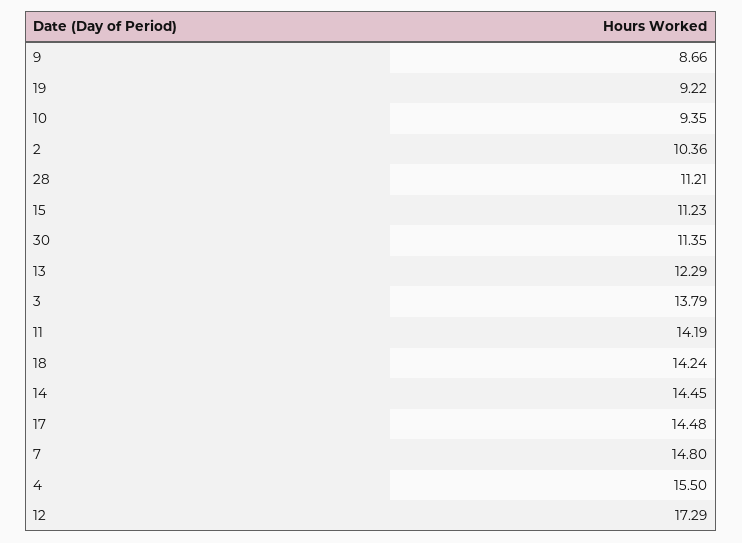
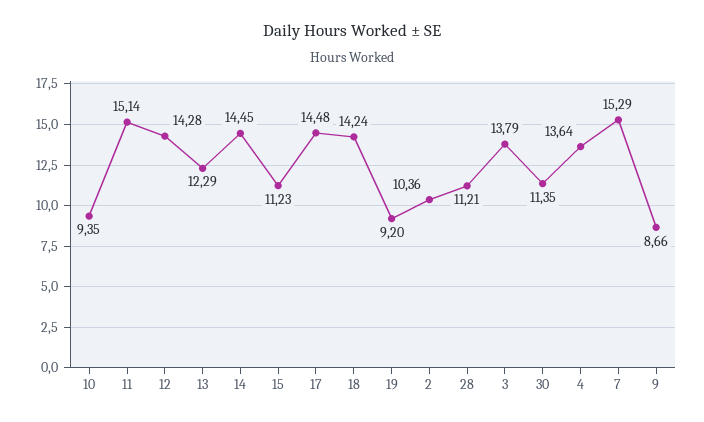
  {
    "9": 8.66,
-   "19": 9.22,
+   "19": 9.2,
    "10": 9.35,
    "2": 10.36,
    "28": 11.21,
    "15": 11.23,
    "30": 11.35,
    "13": 12.29,
    "3": 13.79,
-   "11": 14.19,
+   "11": 15.14,
    "18": 14.24,
    "14": 14.45,
    "17": 14.48,
-   "7": 14.8,
+   "7": 15.29,
-   "4": 15.5,
+   "4": 13.64,
-   "12": 17.29
+   "12": 14.28
  }

